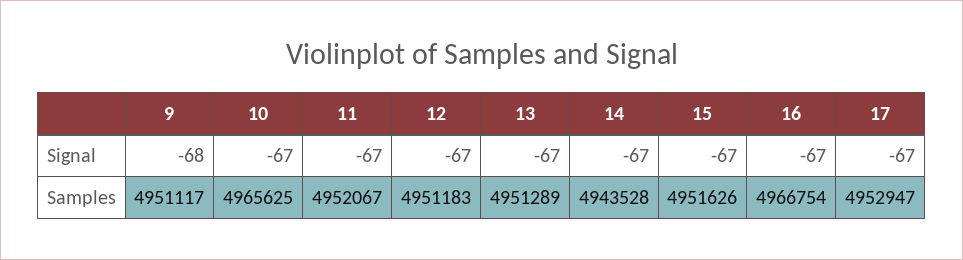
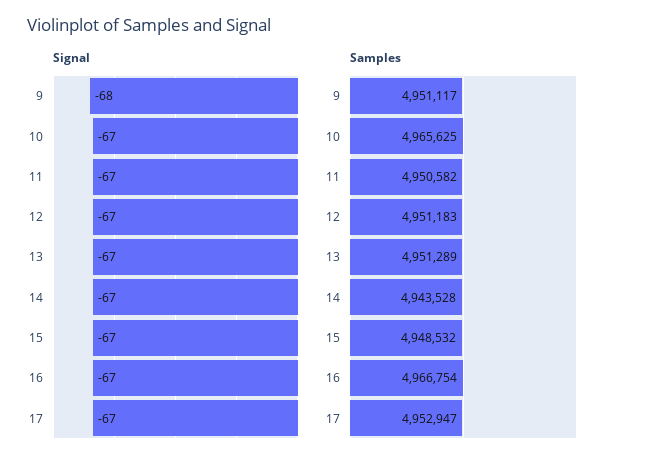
  {
    "Signal": {
      "9": -68,
      "10": -67,
      "11": -67,
      "12": -67,
      "13": -67,
      "14": -67,
      "15": -67,
      "16": -67,
      "17": -67
    },
    "Samples": {
      "9": 4951117,
      "10": 4965625,
-     "11": 4952067,
+     "11": 4950582,
      "12": 4951183,
      "13": 4951289,
      "14": 4943528,
-     "15": 4951626,
+     "15": 4948532,
      "16": 4966754,
      "17": 4952947
    }
  }

